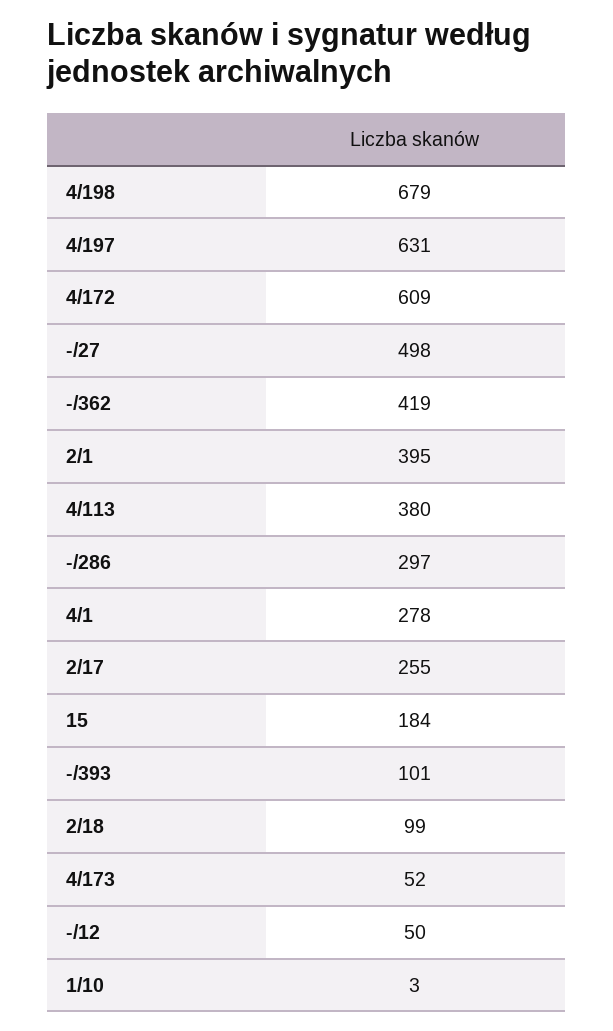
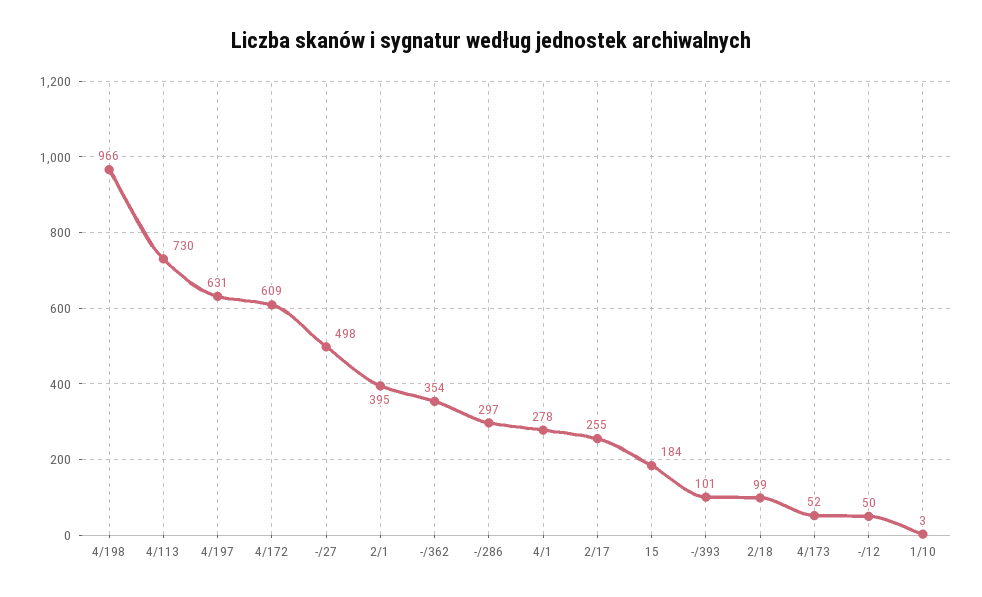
  {
-   "4/198": 679,
+   "4/198": 966,
    "4/197": 631,
    "4/172": 609,
    "-/27": 498,
-   "-/362": 419,
+   "-/362": 354,
    "2/1": 395,
-   "4/113": 380,
+   "4/113": 730,
    "-/286": 297,
    "4/1": 278,
    "2/17": 255,
    "15": 184,
    "-/393": 101,
    "2/18": 99,
    "4/173": 52,
    "-/12": 50,
    "1/10": 3
  }

